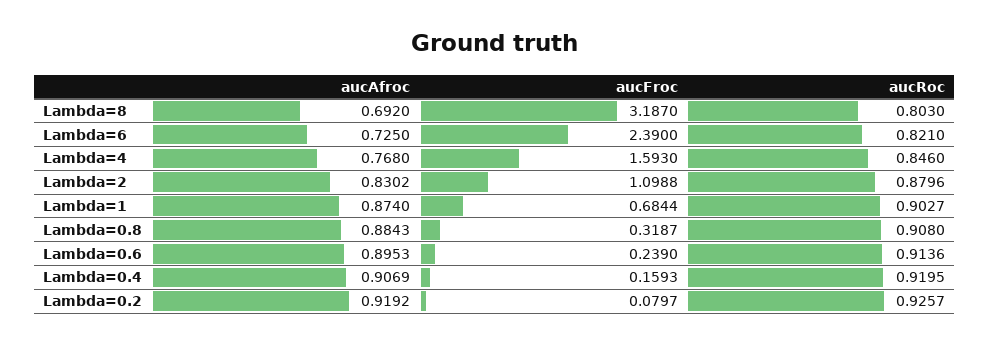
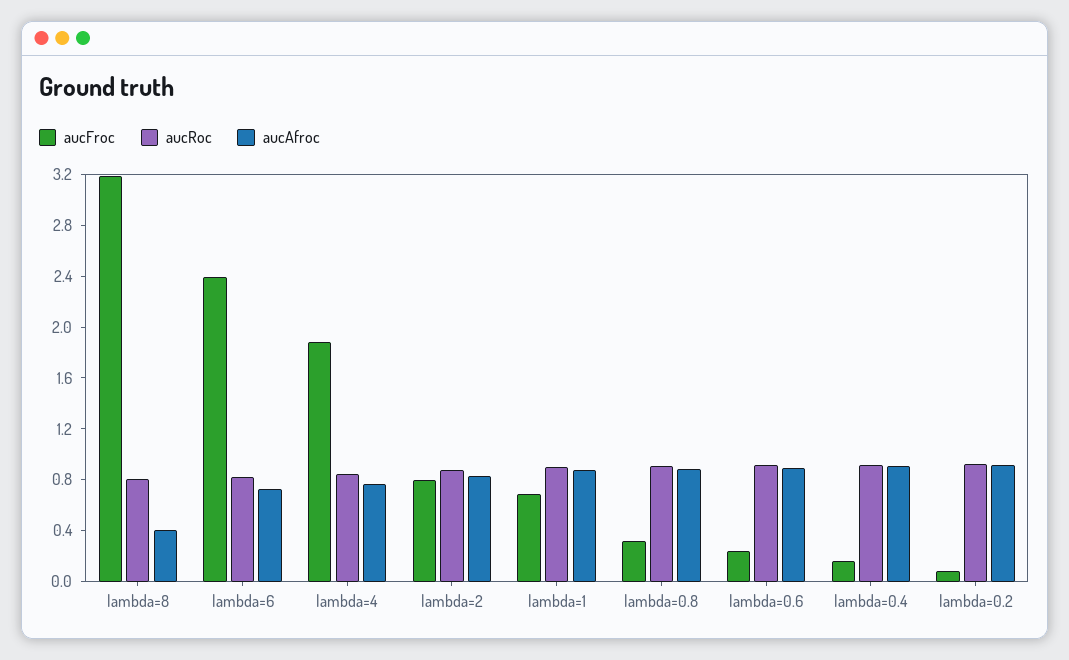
  {
    "aucAfroc": {
-     "Lambda=8": 0.692,
+     "Lambda=8": 0.4,
      "Lambda=6": 0.725,
      "Lambda=4": 0.768,
      "Lambda=2": 0.8302,
      "Lambda=1": 0.874,
      "Lambda=0.8": 0.8843,
      "Lambda=0.6": 0.8953,
      "Lambda=0.4": 0.9069,
      "Lambda=0.2": 0.9192
    },
    "aucFroc": {
      "Lambda=8": 3.187,
      "Lambda=6": 2.39,
-     "Lambda=4": 1.593,
+     "Lambda=4": 1.9,
-     "Lambda=2": 1.0988,
+     "Lambda=2": 0.8,
      "Lambda=1": 0.6844,
      "Lambda=0.8": 0.3187,
      "Lambda=0.6": 0.239,
      "Lambda=0.4": 0.1593,
      "Lambda=0.2": 0.0797
    },
    "aucRoc": {
      "Lambda=8": 0.803,
      "Lambda=6": 0.821,
      "Lambda=4": 0.846,
      "Lambda=2": 0.8796,
      "Lambda=1": 0.9027,
      "Lambda=0.8": 0.908,
      "Lambda=0.6": 0.9136,
      "Lambda=0.4": 0.9195,
      "Lambda=0.2": 0.9257
    }
  }

